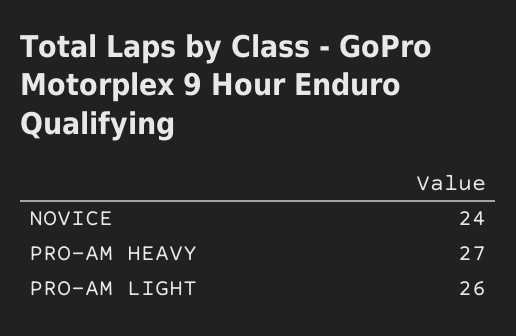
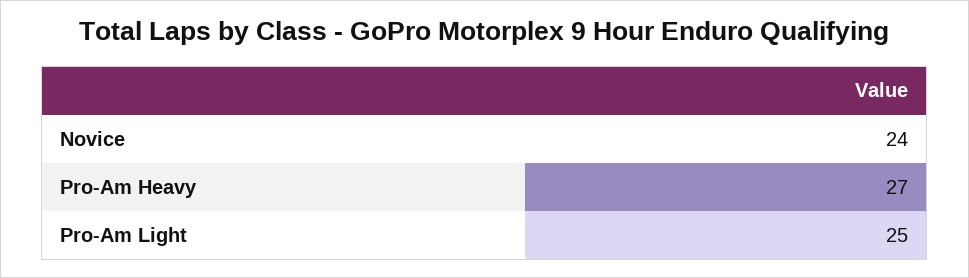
  {
    "NOVICE": 24,
    "PRO-AM HEAVY": 27,
-   "PRO-AM LIGHT": 26
+   "PRO-AM LIGHT": 25
  }

